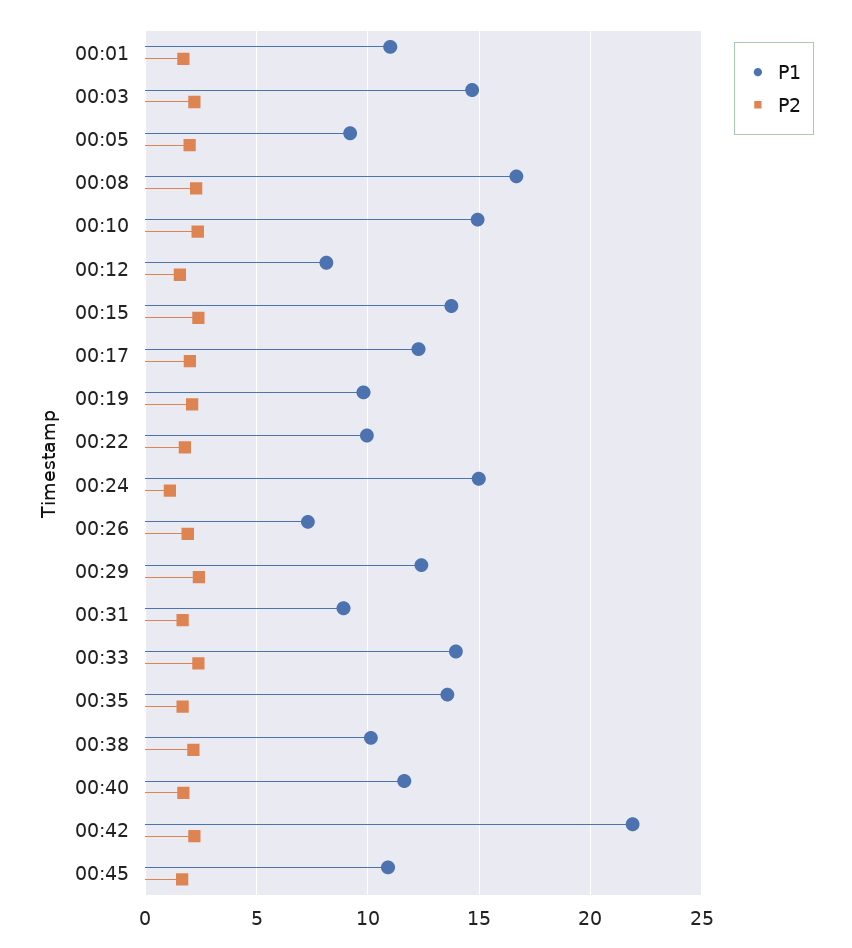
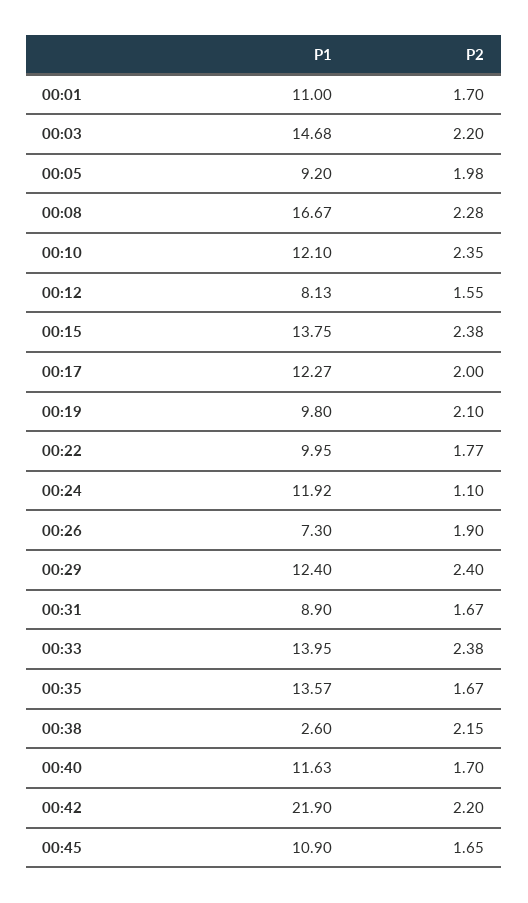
  {
    "P1": {
      "00:01": 11,
      "00:03": 14.68,
      "00:05": 9.2,
      "00:08": 16.67,
-     "00:10": 15,
+     "00:10": 12.1,
      "00:12": 8.13,
      "00:15": 13.75,
      "00:17": 12.27,
      "00:19": 9.8,
      "00:22": 9.95,
-     "00:24": 15,
+     "00:24": 11.92,
      "00:26": 7.3,
      "00:29": 12.4,
      "00:31": 8.9,
      "00:33": 13.95,
      "00:35": 13.57,
-     "00:38": 10,
+     "00:38": 2.6,
      "00:40": 11.63,
      "00:42": 21.9,
      "00:45": 10.9
    },
    "P2": {
      "00:01": 1.7,
      "00:03": 2.2,
      "00:05": 1.98,
      "00:08": 2.28,
      "00:10": 2.35,
      "00:12": 1.55,
      "00:15": 2.38,
      "00:17": 2,
      "00:19": 2.1,
      "00:22": 1.77,
      "00:24": 1.1,
      "00:26": 1.9,
      "00:29": 2.4,
      "00:31": 1.67,
      "00:33": 2.38,
      "00:35": 1.67,
      "00:38": 2.15,
      "00:40": 1.7,
      "00:42": 2.2,
      "00:45": 1.65
    }
  }

